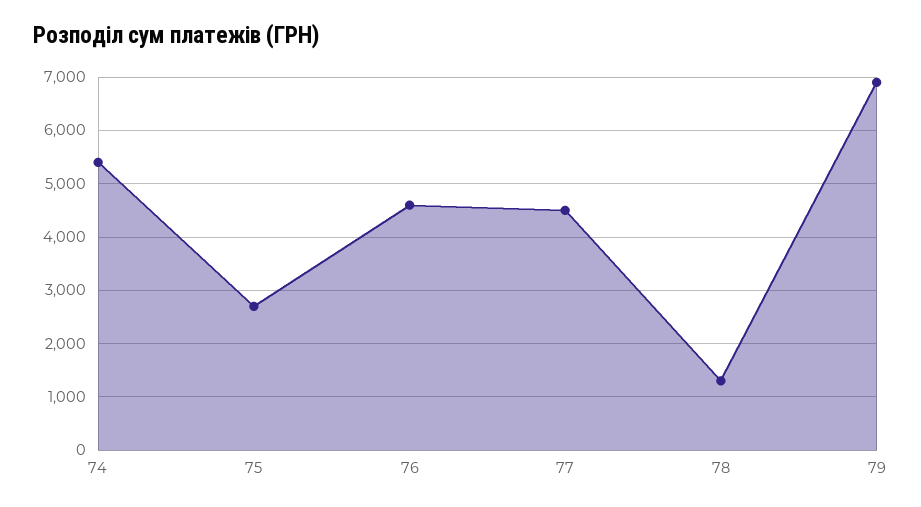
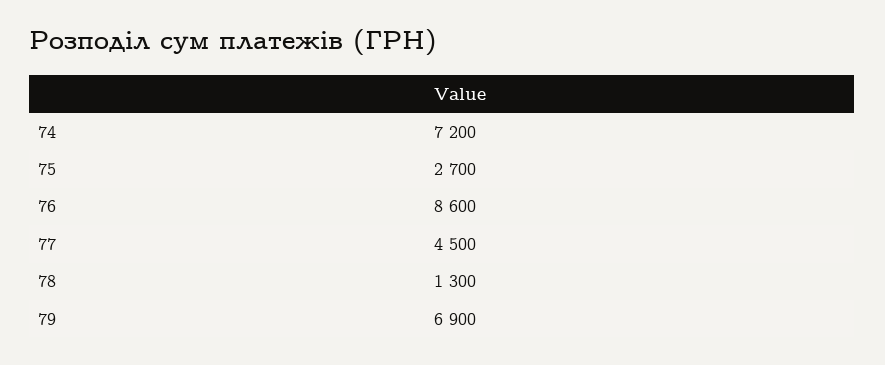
  {
-   "74": 5400,
+   "74": 7200,
    "75": 2700,
-   "76": 4600,
+   "76": 8600,
    "77": 4500,
    "78": 1300,
    "79": 6900
  }

